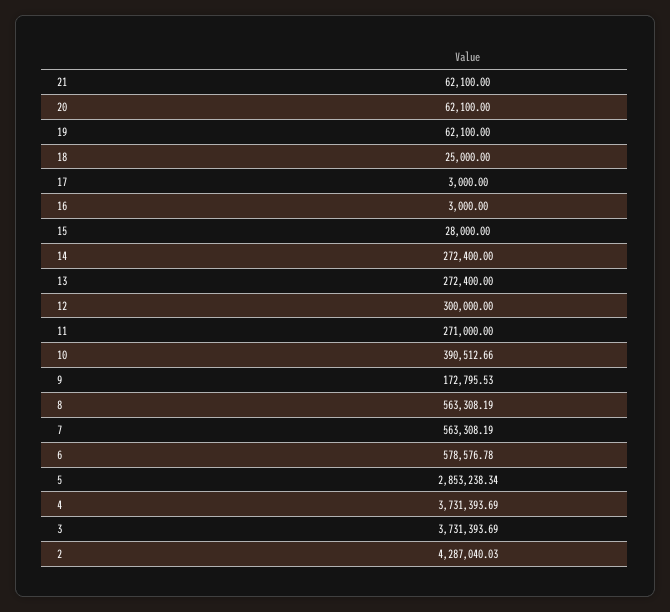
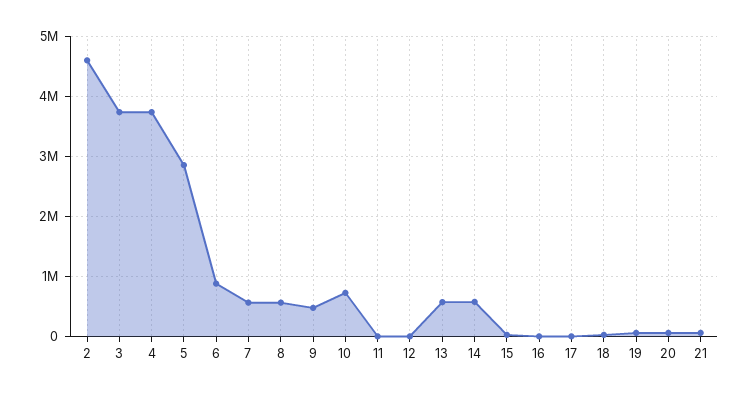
  {
    "21": 62100,
    "20": 62100,
    "19": 62100,
    "18": 25000,
    "17": 3000,
    "16": 3000,
    "15": 28000,
-   "14": 272400,
+   "14": 600000,
-   "13": 272400,
+   "13": 600000,
-   "12": 300000,
+   "12": 0,
-   "11": 271000,
+   "11": 0,
-   "10": 390512.66,
+   "10": 700000,
-   "9": 172795.53,
+   "9": 500000,
    "8": 563308.19,
    "7": 563308.19,
-   "6": 578576.78,
+   "6": 900000,
    "5": 2853238.34,
    "4": 3731393.69,
    "3": 3731393.69,
-   "2": 4287040.03
+   "2": 4600000
  }

